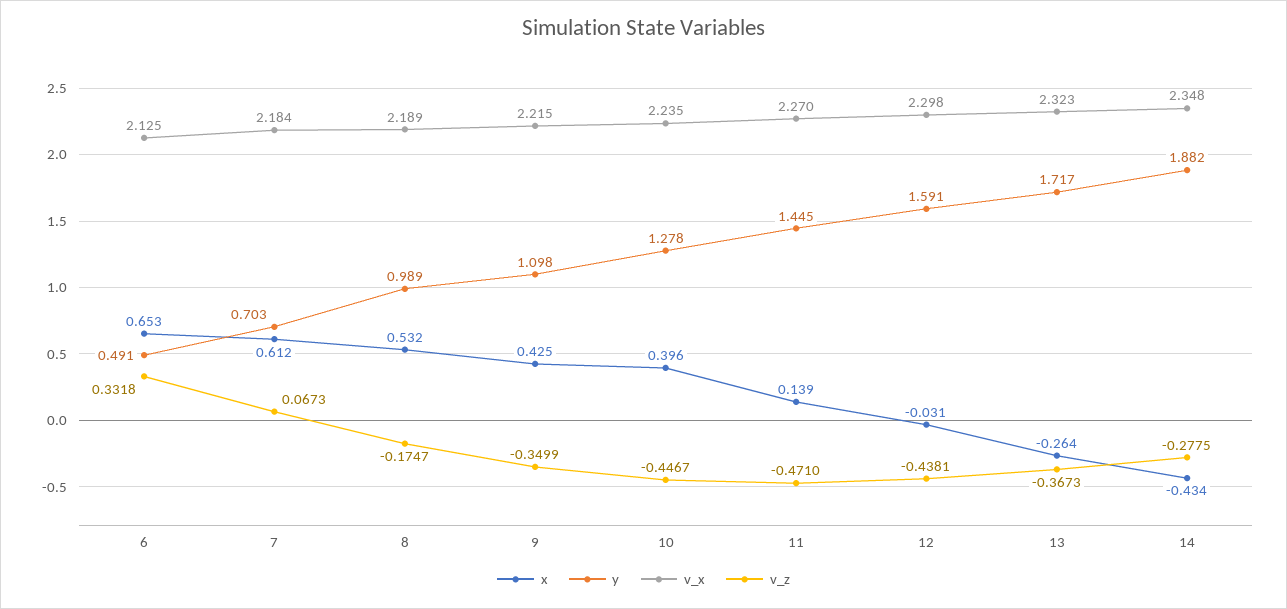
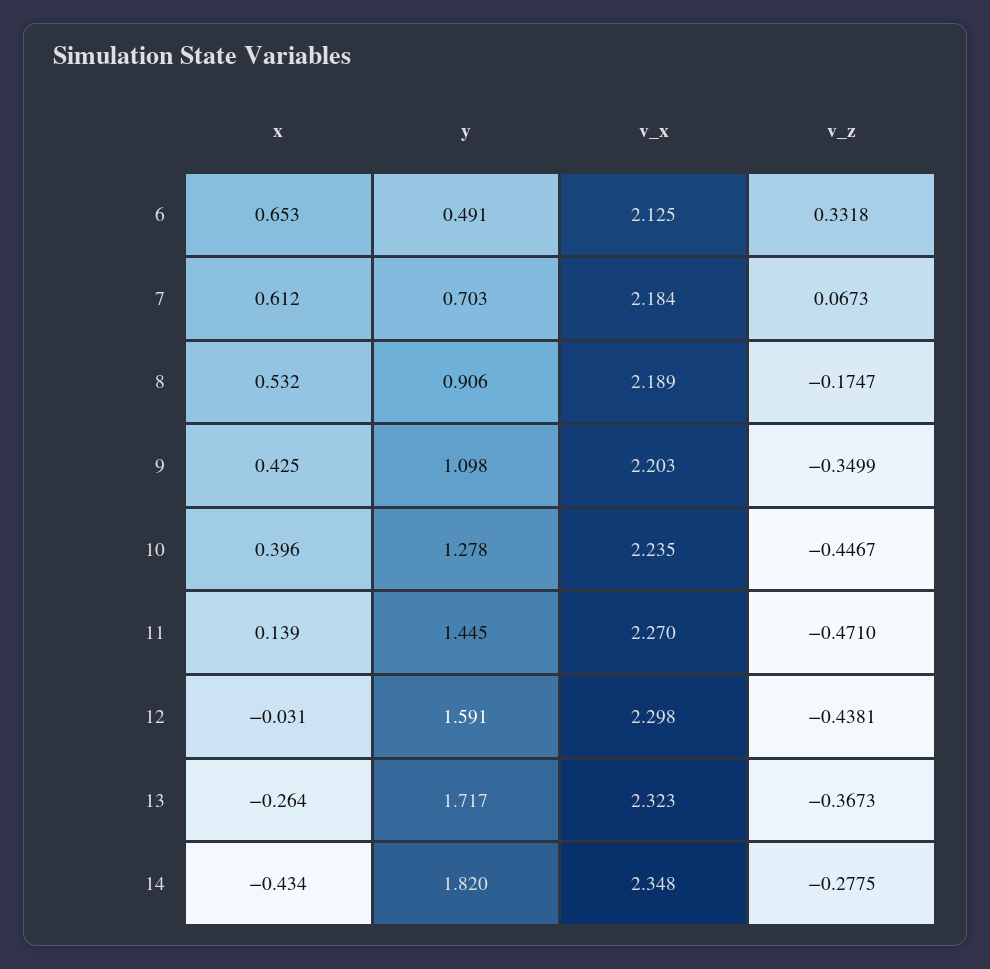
  {
    "x": {
      "6": 0.653,
      "7": 0.612,
      "8": 0.532,
      "9": 0.425,
      "10": 0.396,
      "11": 0.139,
      "12": -0.031,
      "13": -0.264,
      "14": -0.434
    },
    "y": {
      "6": 0.491,
      "7": 0.703,
-     "8": 0.989,
+     "8": 0.906,
      "9": 1.098,
      "10": 1.278,
      "11": 1.445,
      "12": 1.591,
      "13": 1.717,
-     "14": 1.882
+     "14": 1.82
    },
    "v_x": {
      "6": 2.125,
      "7": 2.184,
      "8": 2.189,
-     "9": 2.215,
+     "9": 2.203,
      "10": 2.235,
      "11": 2.27,
      "12": 2.298,
      "13": 2.323,
      "14": 2.348
    },
    "v_z": {
      "6": 0.3318,
      "7": 0.0673,
      "8": -0.1747,
      "9": -0.3499,
      "10": -0.4467,
      "11": -0.471,
      "12": -0.4381,
      "13": -0.3673,
      "14": -0.2775
    }
  }

